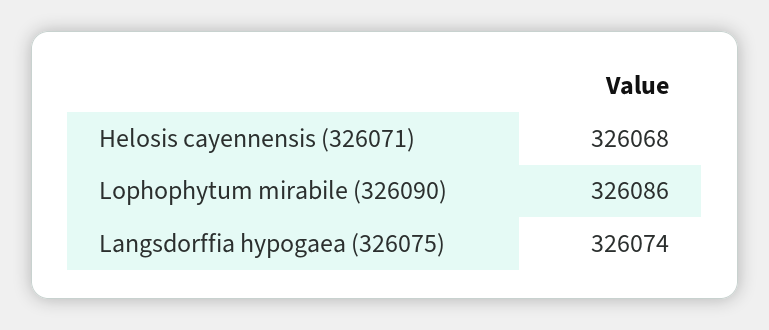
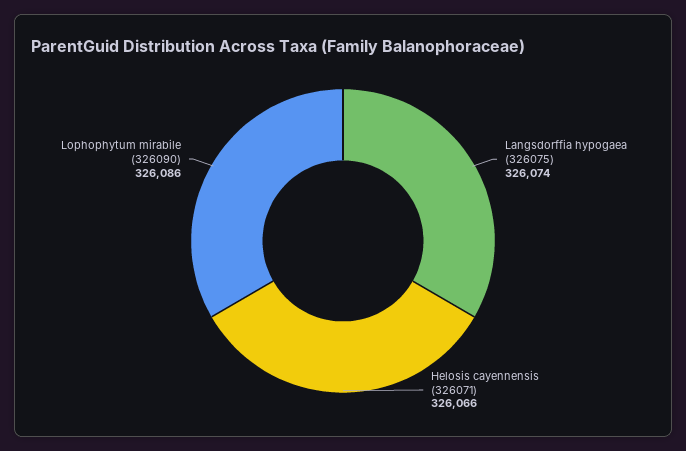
  {
-   "Helosis cayennensis (326071)": 326068,
+   "Helosis cayennensis (326071)": 326066,
    "Lophophytum mirabile (326090)": 326086,
    "Langsdorffia hypogaea (326075)": 326074
  }

